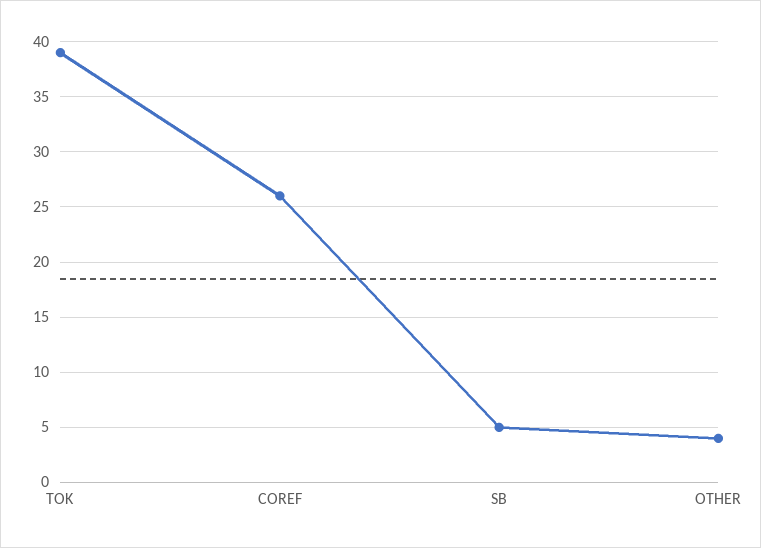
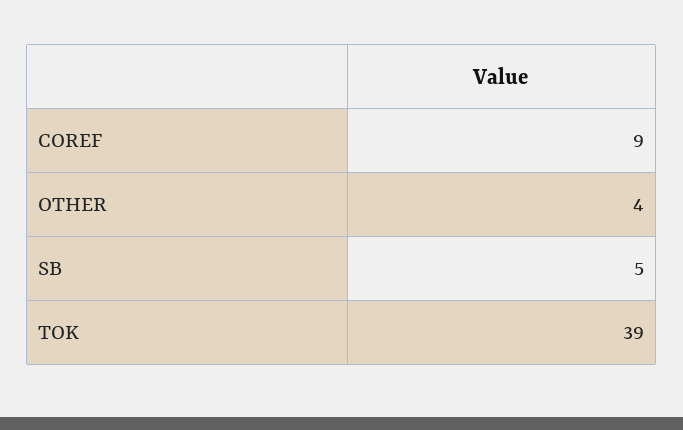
  {
    "TOK": 39,
-   "COREF": 26,
+   "COREF": 9,
    "SB": 5,
    "OTHER": 4
  }

